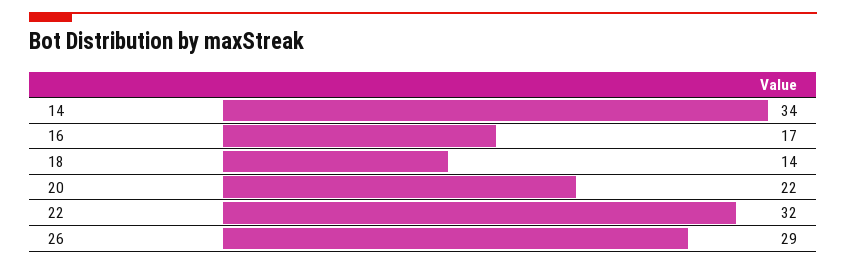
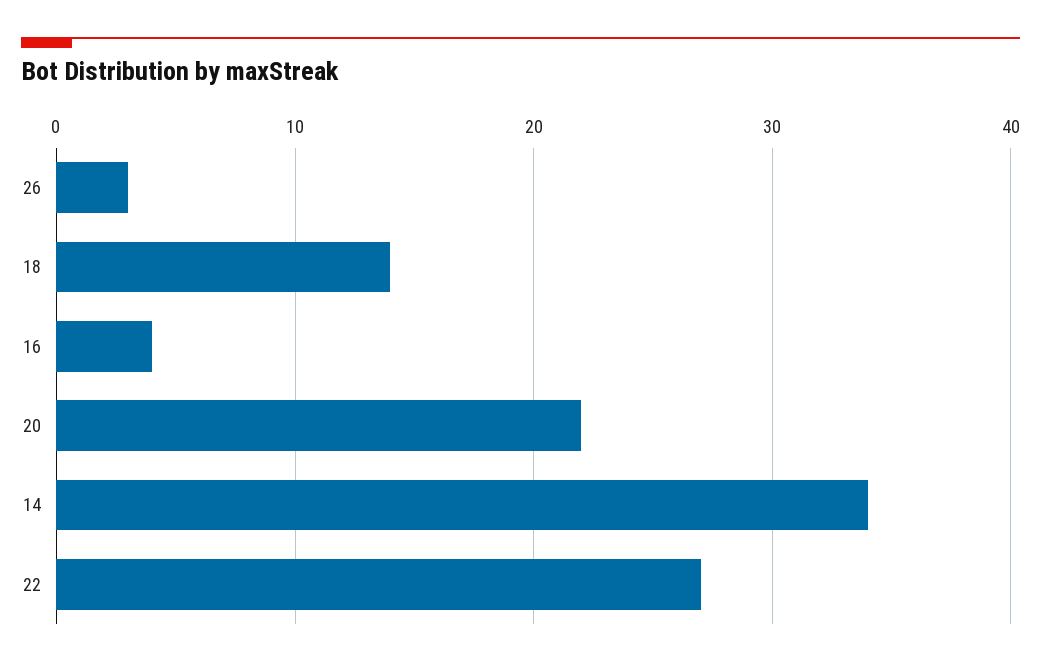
  {
    "14": 34,
-   "16": 17,
+   "16": 4,
    "18": 14,
    "20": 22,
-   "22": 32,
+   "22": 27,
-   "26": 29
+   "26": 3
  }

